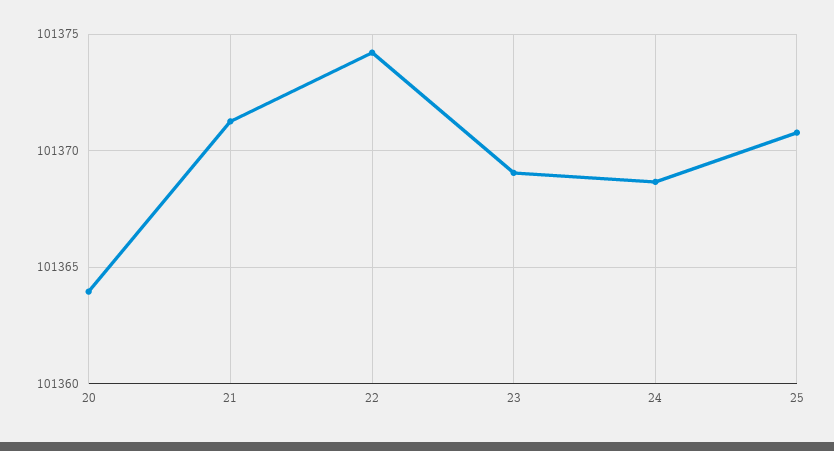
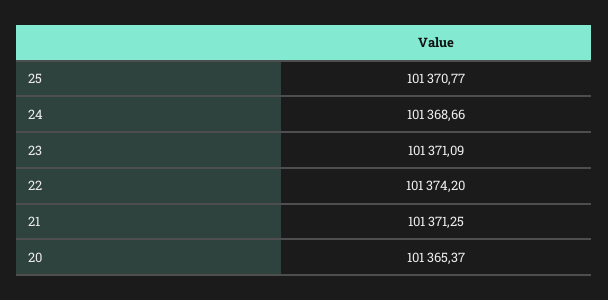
  {
-   "20": 101364,
+   "20": 101365.37,
    "21": 101371.25,
    "22": 101374.2,
-   "23": 101369,
+   "23": 101371.09,
    "24": 101368.66,
    "25": 101370.77
  }

